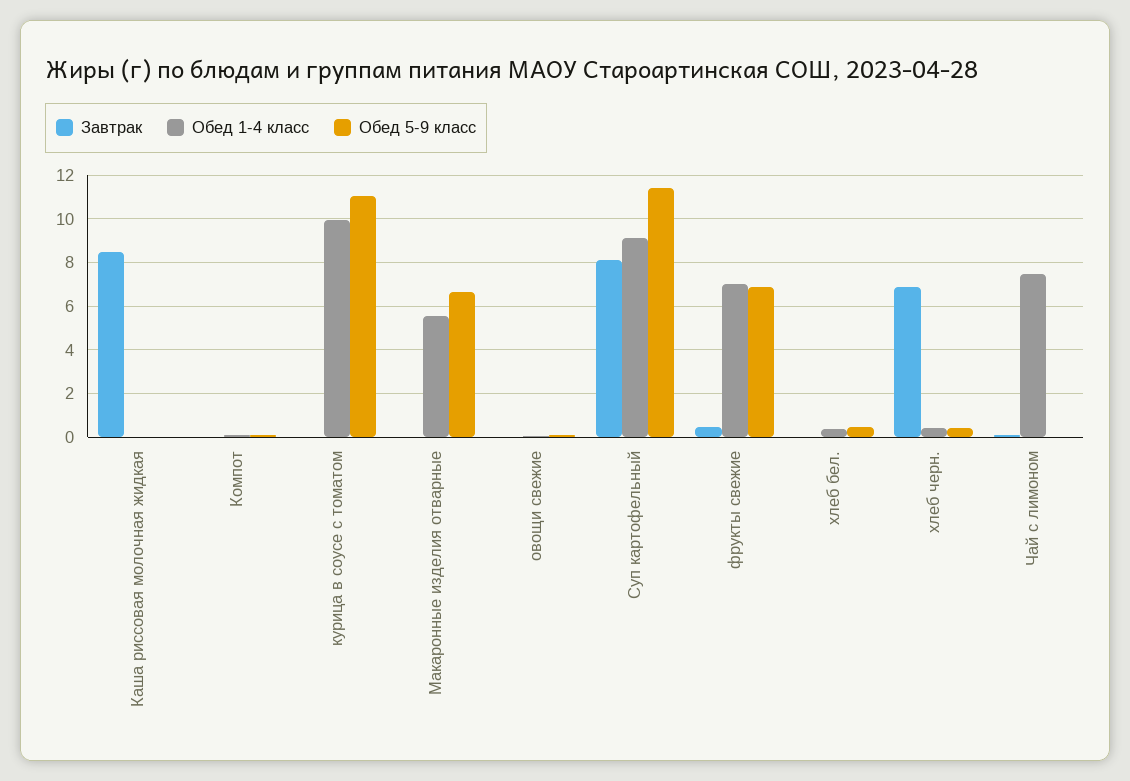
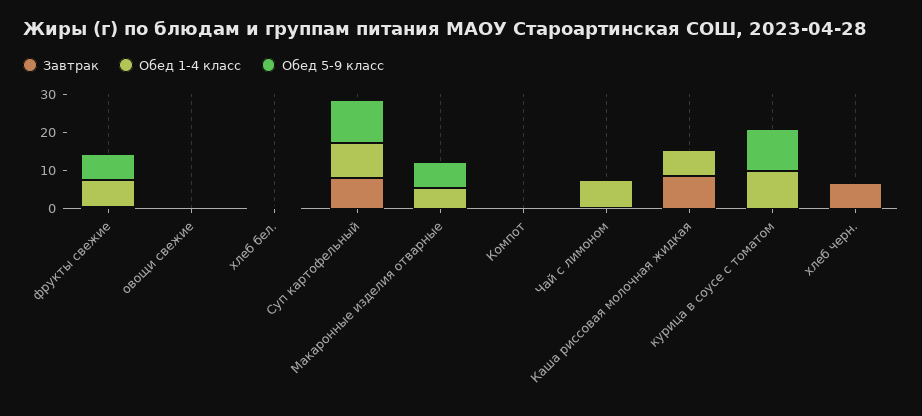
  {
    "Завтрак": {
      "Каша риссовая молочная жидкая": 8.5,
      "Компот": 0,
      "курица в соусе с томатом": 0,
      "Макаронные изделия отварные": 0,
      "овощи свежие": 0,
      "Суп картофельный": 8,
      "фрукты свежие": 0.5,
      "хлеб бел.": 0,
      "хлеб черн.": 7,
      "Чай с лимоном": 0
    },
    "Обед 1-4 класс": {
-     "Каша риссовая молочная жидкая": 0,
+     "Каша риссовая молочная жидкая": 7.5,
      "Компот": 0,
      "курица в соусе с томатом": 10,
      "Макаронные изделия отварные": 5.5,
      "овощи свежие": 0,
      "Суп картофельный": 9,
      "фрукты свежие": 7,
      "хлеб бел.": 0.5,
      "хлеб черн.": 0.5,
      "Чай с лимоном": 7.5
    },
    "Обед 5-9 класс": {
      "Каша риссовая молочная жидкая": 0,
      "Компот": 0,
      "курица в соусе с томатом": 11,
      "Макаронные изделия отварные": 6.5,
      "овощи свежие": 0,
      "Суп картофельный": 11.5,
      "фрукты свежие": 7,
      "хлеб бел.": 0.5,
      "хлеб черн.": 0.5,
      "Чай с лимоном": 0
    }
  }

